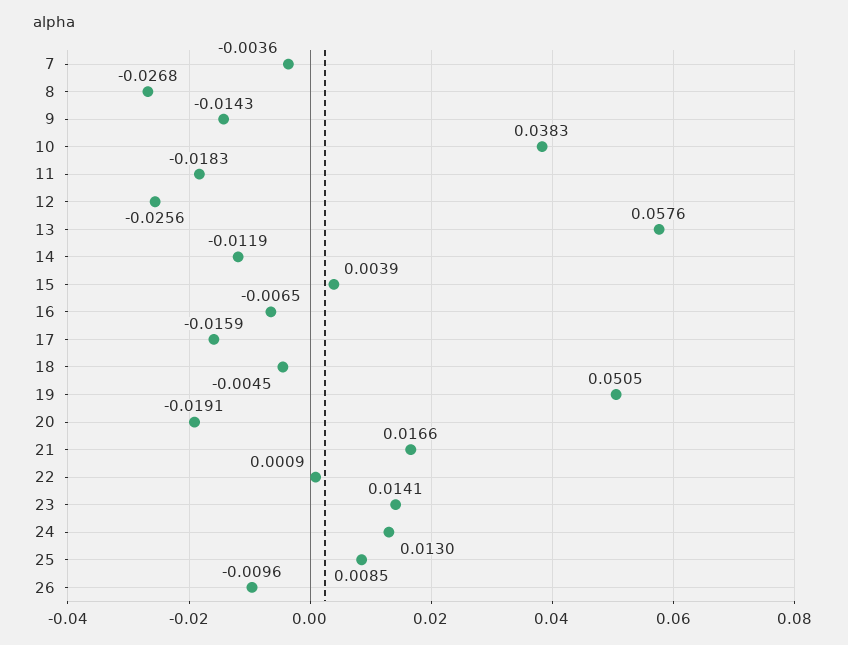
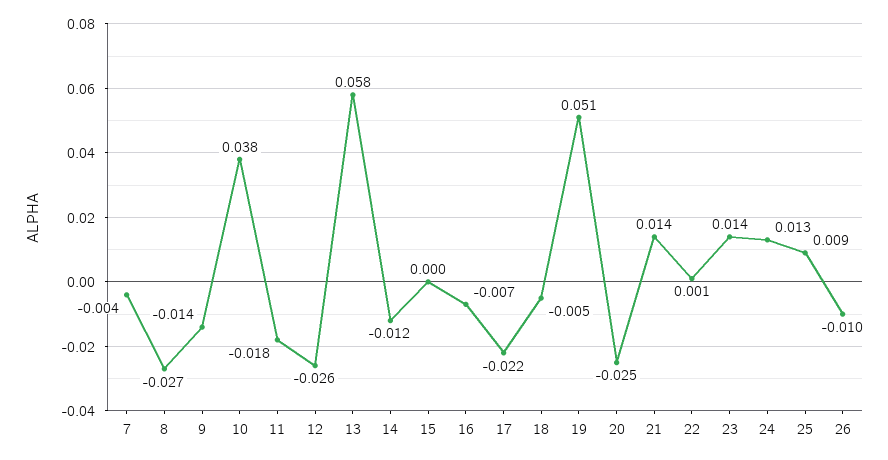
  {
    "7": -0.0036,
    "8": -0.0268,
    "9": -0.0143,
    "10": 0.0383,
    "11": -0.0183,
    "12": -0.0256,
    "13": 0.0576,
    "14": -0.0119,
-   "15": 0.0039,
+   "15": 0,
    "16": -0.0065,
-   "17": -0.0159,
+   "17": -0.022,
    "18": -0.0045,
    "19": 0.0505,
-   "20": -0.0191,
+   "20": -0.025,
-   "21": 0.0166,
+   "21": 0.014,
    "22": 0.0009,
    "23": 0.0141,
    "24": 0.013,
    "25": 0.0085,
    "26": -0.0096
  }

